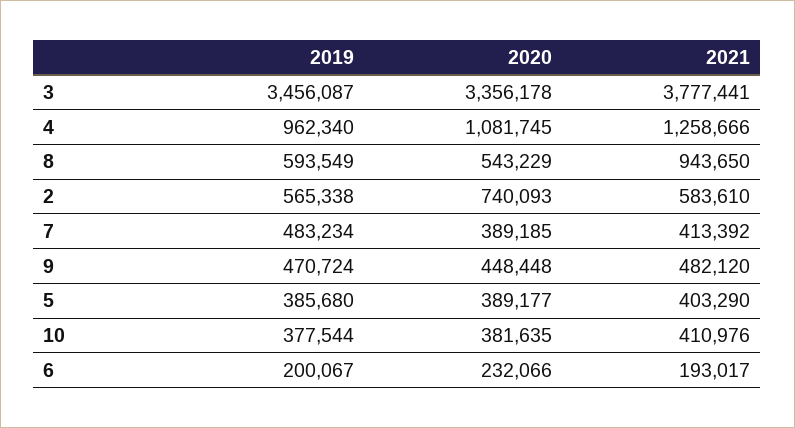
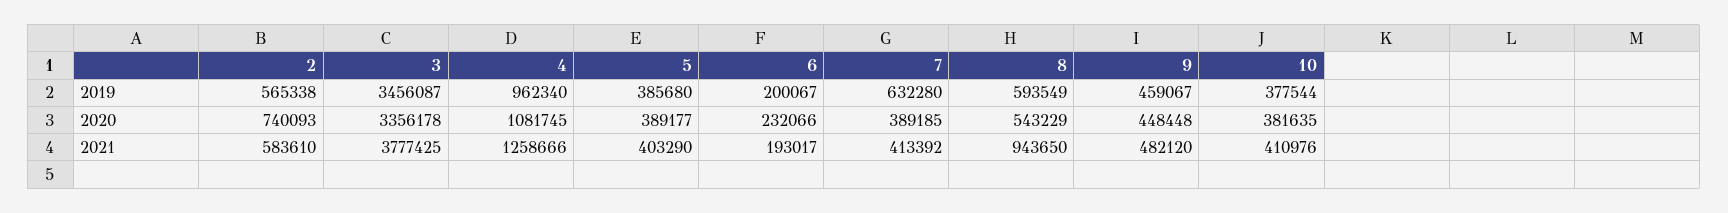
  {
    "2019": {
      "3": 3456087,
      "4": 962340,
      "8": 593549,
      "2": 565338,
-     "7": 483234,
+     "7": 632280,
-     "9": 470724,
+     "9": 459067,
      "5": 385680,
      "10": 377544,
      "6": 200067
    },
    "2020": {
      "3": 3356178,
      "4": 1081745,
      "8": 543229,
      "2": 740093,
      "7": 389185,
      "9": 448448,
      "5": 389177,
      "10": 381635,
      "6": 232066
    },
    "2021": {
-     "3": 3777441,
+     "3": 3777425,
      "4": 1258666,
      "8": 943650,
      "2": 583610,
      "7": 413392,
      "9": 482120,
      "5": 403290,
      "10": 410976,
      "6": 193017
    }
  }

